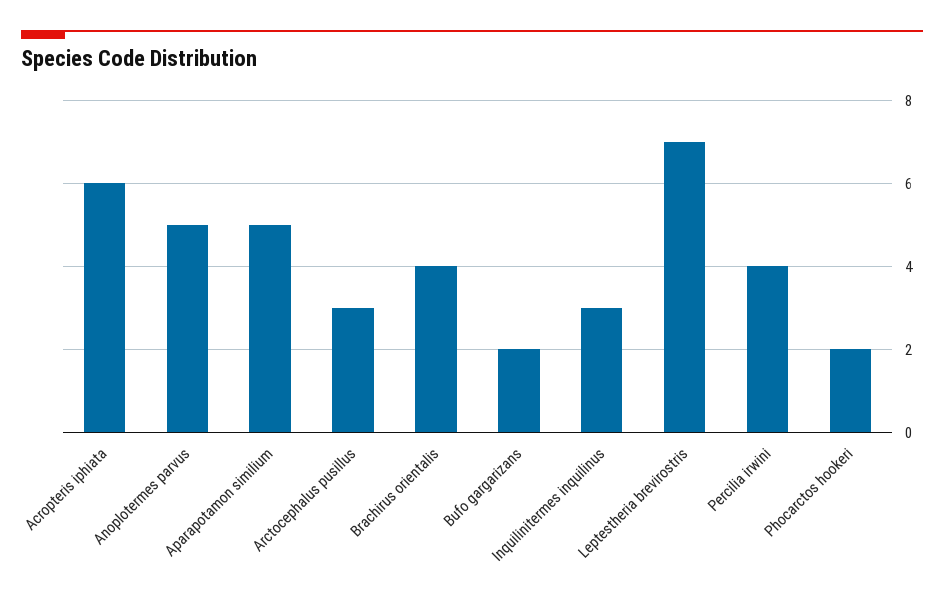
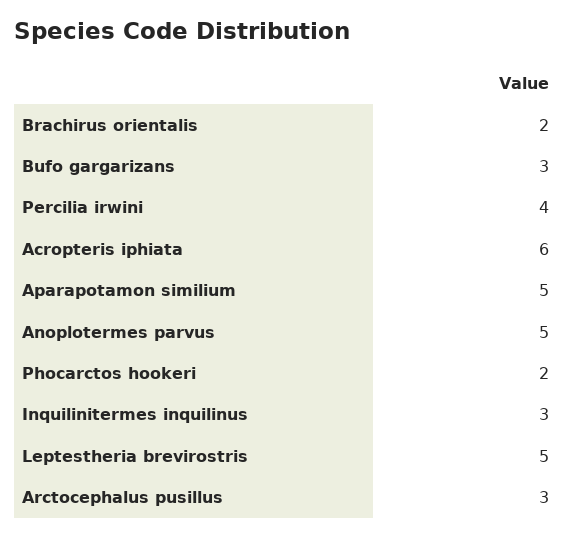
  {
    "Acropteris iphiata": 6,
    "Anoplotermes parvus": 5,
    "Aparapotamon similium": 5,
    "Arctocephalus pusillus": 3,
-   "Brachirus orientalis": 4,
+   "Brachirus orientalis": 2,
-   "Bufo gargarizans": 2,
+   "Bufo gargarizans": 3,
    "Inquilinitermes inquilinus": 3,
-   "Leptestheria brevirostris": 7,
+   "Leptestheria brevirostris": 5,
    "Percilia irwini": 4,
    "Phocarctos hookeri": 2
  }

